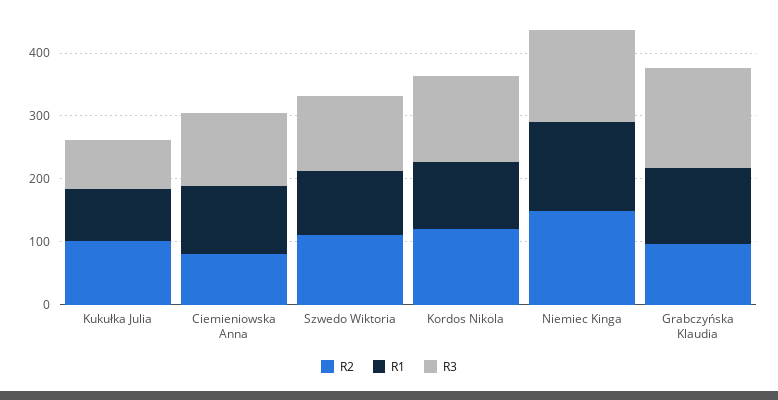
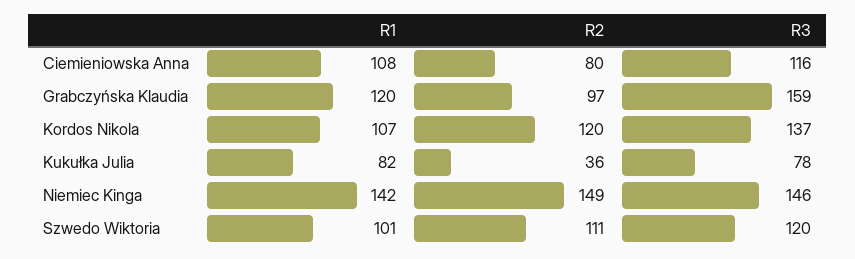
  {
    "R2": {
-     "Kukułka Julia": 100,
+     "Kukułka Julia": 36,
      "Ciemieniowska Anna": 80,
      "Szwedo Wiktoria": 111,
      "Kordos Nikola": 120,
      "Niemiec Kinga": 149,
      "Grabczyńska Klaudia": 97
    },
    "R1": {
      "Kukułka Julia": 82,
      "Ciemieniowska Anna": 108,
      "Szwedo Wiktoria": 101,
      "Kordos Nikola": 107,
      "Niemiec Kinga": 142,
      "Grabczyńska Klaudia": 120
    },
    "R3": {
      "Kukułka Julia": 78,
      "Ciemieniowska Anna": 116,
      "Szwedo Wiktoria": 120,
      "Kordos Nikola": 137,
      "Niemiec Kinga": 146,
      "Grabczyńska Klaudia": 159
    }
  }

